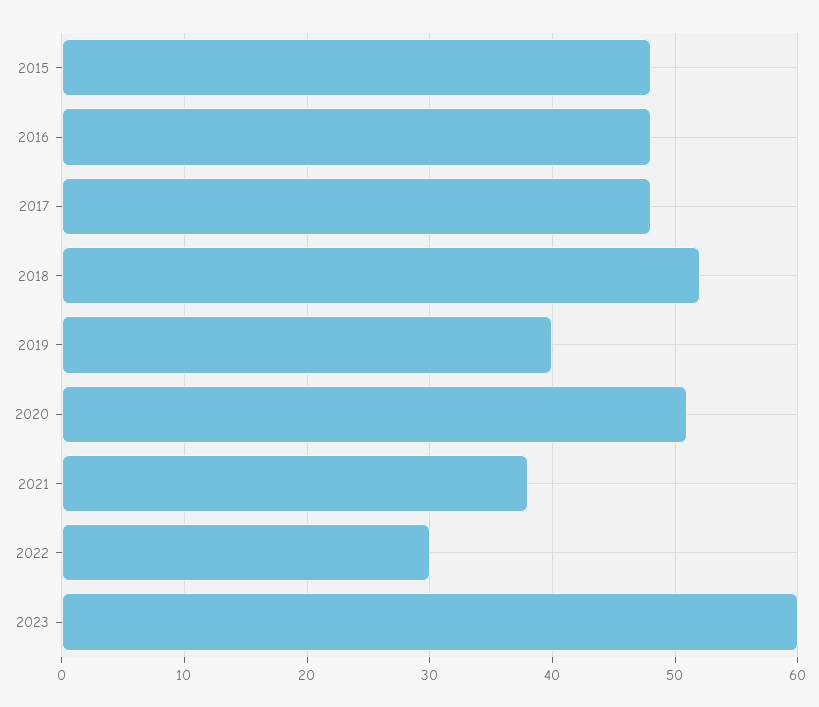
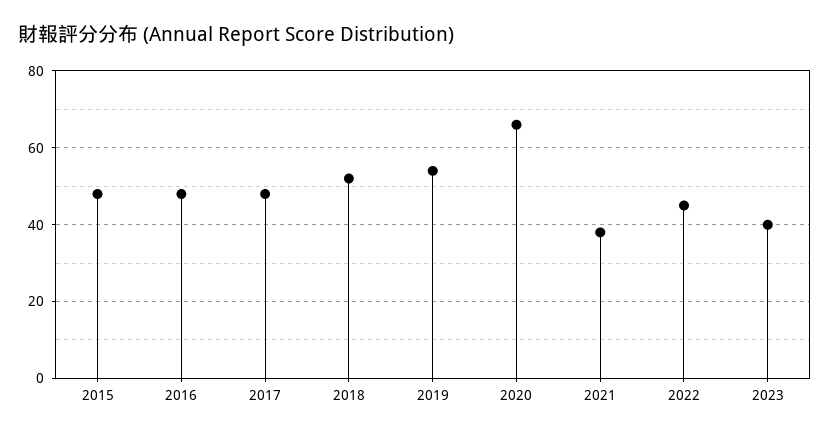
  {
    "2015": 48,
    "2016": 48,
    "2017": 48,
    "2018": 52,
-   "2019": 40,
+   "2019": 55,
-   "2020": 51,
+   "2020": 65,
    "2021": 38,
-   "2022": 30,
+   "2022": 45,
-   "2023": 60
+   "2023": 40
  }

